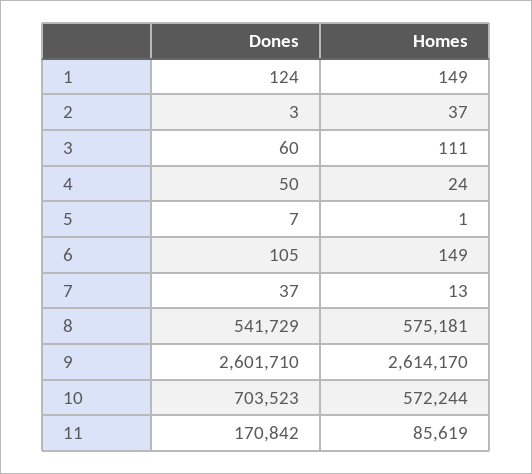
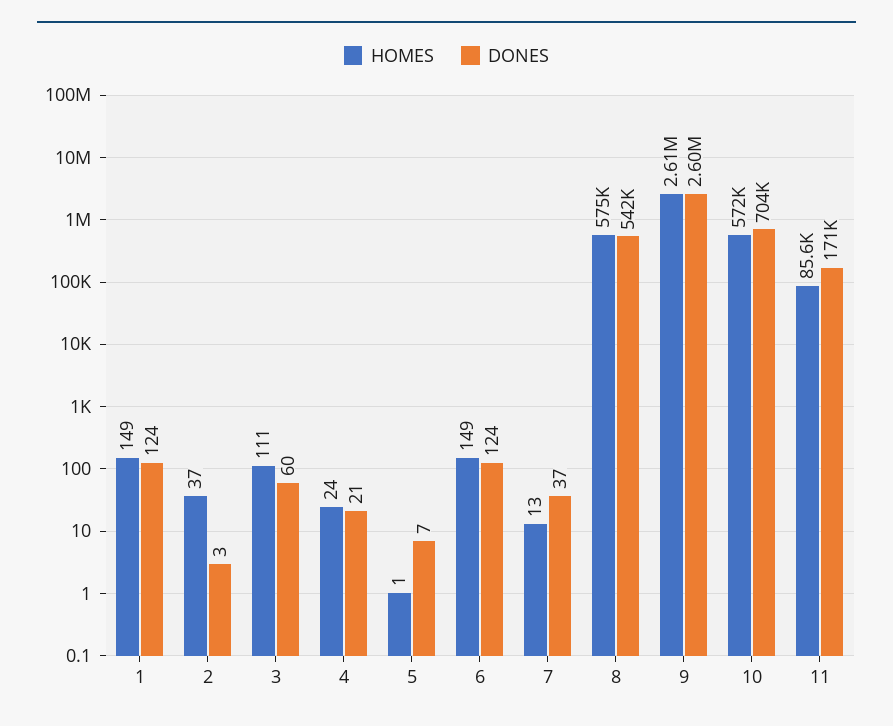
  {
    "Dones": {
      "1": 124,
      "2": 3,
      "3": 60,
-     "4": 50,
+     "4": 21,
      "5": 7,
-     "6": 105,
+     "6": 124,
      "7": 37,
      "8": 541729,
      "9": 2601710,
      "10": 703523,
      "11": 170842
    },
    "Homes": {
      "1": 149,
      "2": 37,
      "3": 111,
      "4": 24,
      "5": 1,
      "6": 149,
      "7": 13,
      "8": 575181,
      "9": 2614170,
      "10": 572244,
      "11": 85619
    }
  }

